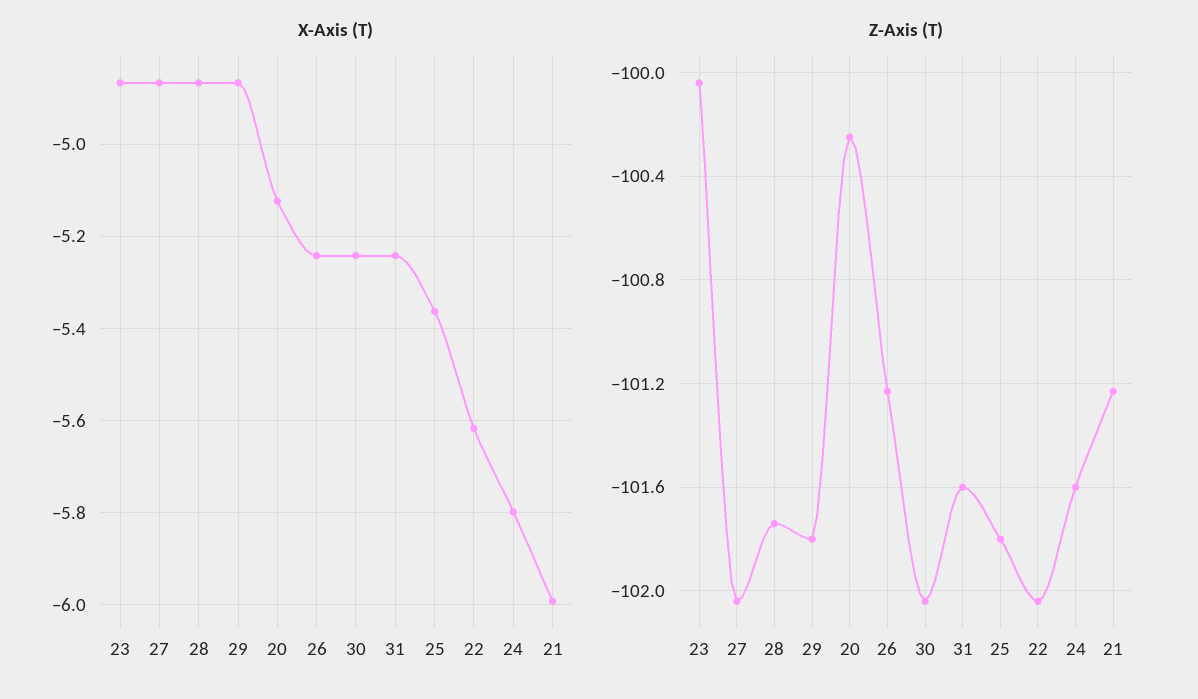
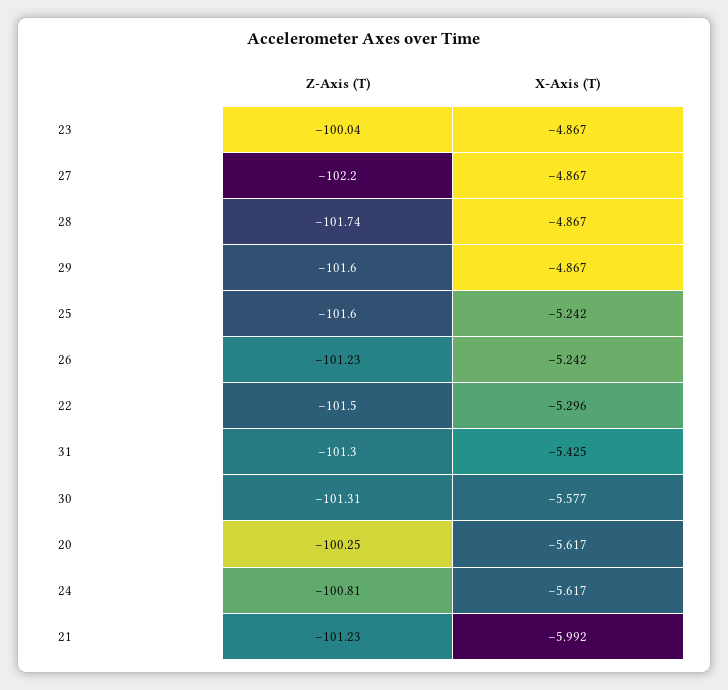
  {
    "X-Axis (T)": {
      "23": -4.867,
      "27": -4.867,
      "28": -4.867,
      "29": -4.867,
-     "20": -5.12,
+     "20": -5.617,
      "26": -5.242,
-     "30": -5.24,
+     "30": -5.577,
-     "31": -5.24,
+     "31": -5.425,
-     "25": -5.36,
+     "25": -5.242,
-     "22": -5.62,
+     "22": -5.296,
-     "24": -5.8,
+     "24": -5.617,
      "21": -5.992
    },
    "Z-Axis (T)": {
      "23": -100.04,
-     "27": -102.05,
+     "27": -102.2,
      "28": -101.74,
-     "29": -101.8,
+     "29": -101.6,
      "20": -100.25,
      "26": -101.23,
-     "30": -102.05,
+     "30": -101.31,
-     "31": -101.6,
+     "31": -101.3,
-     "25": -101.8,
+     "25": -101.6,
-     "22": -102.05,
+     "22": -101.5,
-     "24": -101.6,
+     "24": -100.81,
      "21": -101.23
    }
  }

